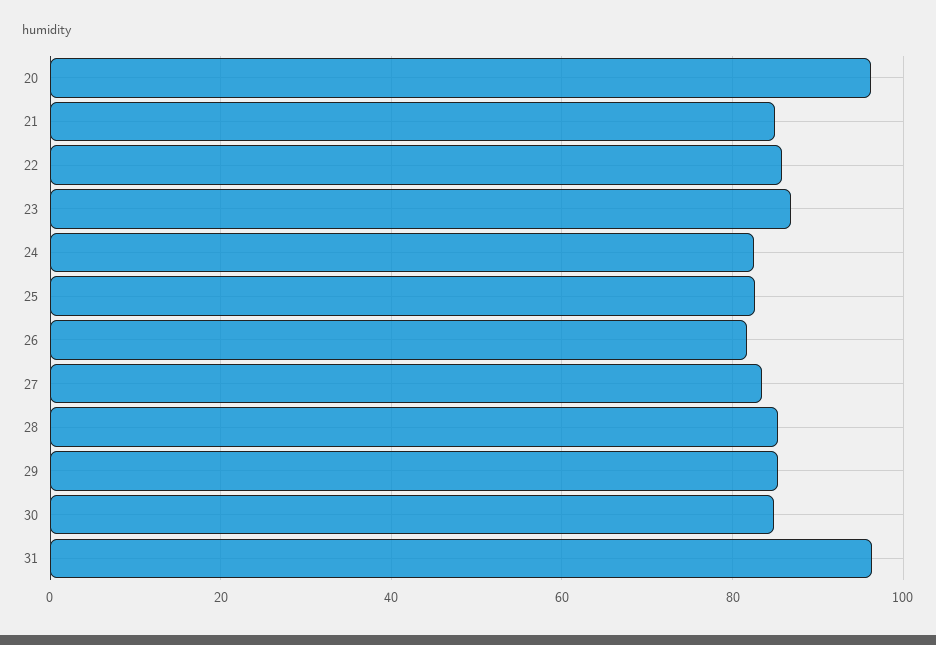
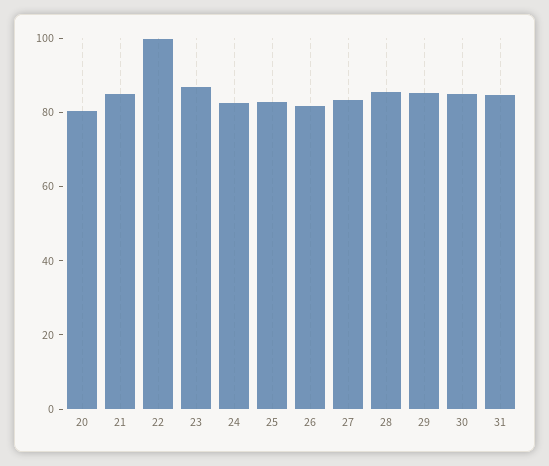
  {
-   "20": 96,
+   "20": 80,
    "21": 84,
-   "22": 86,
+   "22": 100,
    "23": 86,
    "24": 82,
    "25": 82,
    "26": 82,
    "27": 84,
    "28": 86,
    "29": 86,
    "30": 84,
-   "31": 96
+   "31": 85
  }

